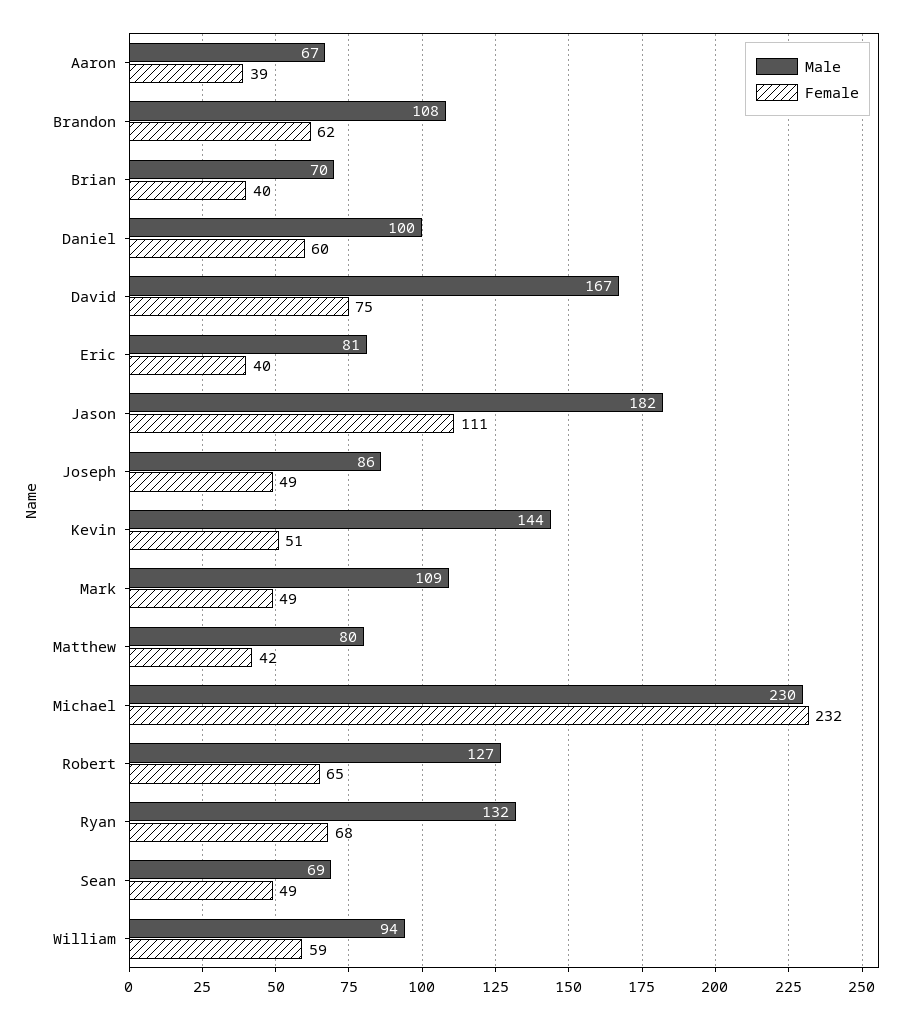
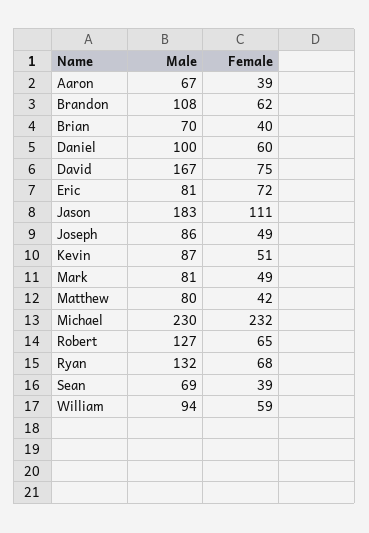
  {
    "Male": {
      "Aaron": 67,
      "Brandon": 108,
      "Brian": 70,
      "Daniel": 100,
      "David": 167,
      "Eric": 81,
-     "Jason": 182,
+     "Jason": 183,
      "Joseph": 86,
-     "Kevin": 144,
+     "Kevin": 87,
-     "Mark": 109,
+     "Mark": 81,
      "Matthew": 80,
      "Michael": 230,
      "Robert": 127,
      "Ryan": 132,
      "Sean": 69,
      "William": 94
    },
    "Female": {
      "Aaron": 39,
      "Brandon": 62,
      "Brian": 40,
      "Daniel": 60,
      "David": 75,
-     "Eric": 40,
+     "Eric": 72,
      "Jason": 111,
      "Joseph": 49,
      "Kevin": 51,
      "Mark": 49,
      "Matthew": 42,
      "Michael": 232,
      "Robert": 65,
      "Ryan": 68,
-     "Sean": 49,
+     "Sean": 39,
      "William": 59
    }
  }

